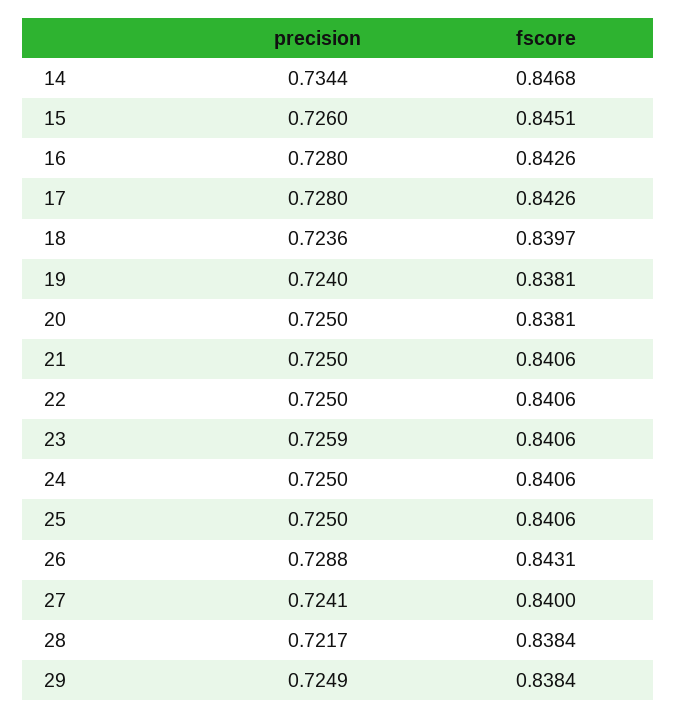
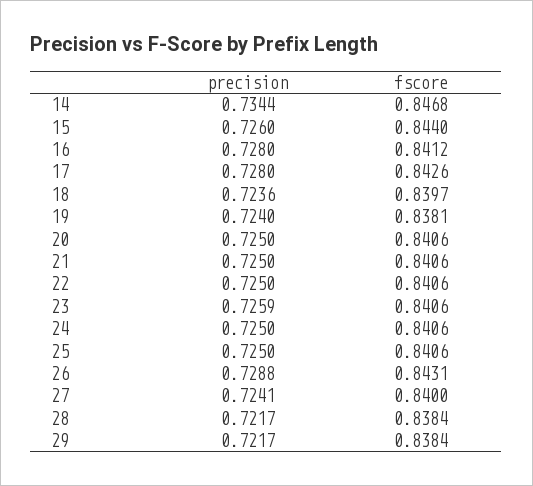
  {
    "precision": {
      "14": 0.7344,
      "15": 0.726,
      "16": 0.728,
      "17": 0.728,
      "18": 0.7236,
      "19": 0.724,
      "20": 0.725,
      "21": 0.725,
      "22": 0.725,
      "23": 0.7259,
      "24": 0.725,
      "25": 0.725,
      "26": 0.7288,
      "27": 0.7241,
      "28": 0.7217,
-     "29": 0.7249
+     "29": 0.7217
    },
    "fscore": {
      "14": 0.8468,
-     "15": 0.8451,
+     "15": 0.844,
-     "16": 0.8426,
+     "16": 0.8412,
      "17": 0.8426,
      "18": 0.8397,
      "19": 0.8381,
-     "20": 0.8381,
+     "20": 0.8406,
      "21": 0.8406,
      "22": 0.8406,
      "23": 0.8406,
      "24": 0.8406,
      "25": 0.8406,
      "26": 0.8431,
      "27": 0.84,
      "28": 0.8384,
      "29": 0.8384
    }
  }

